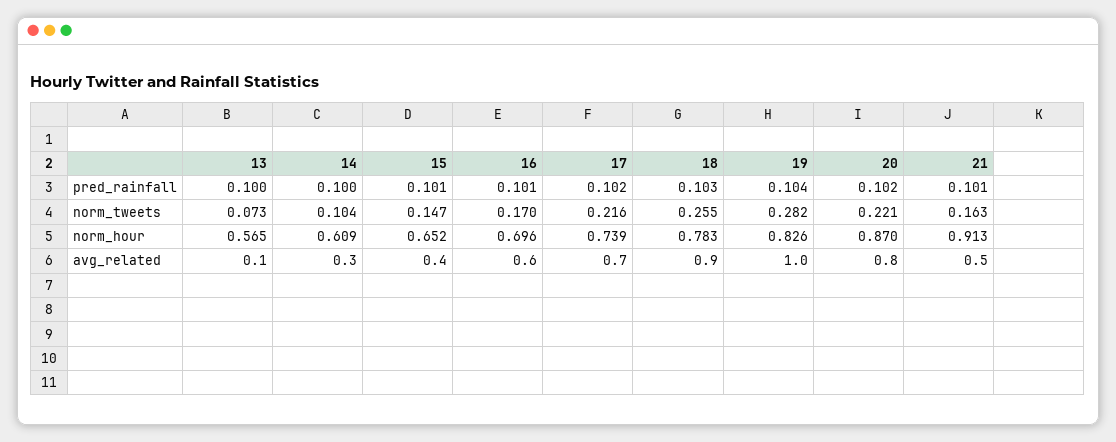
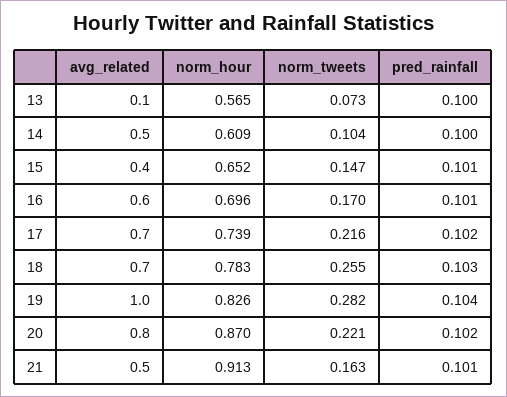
  {
    "13": {
      "pred_rainfall": 0.1,
      "norm_tweets": 0.073,
      "norm_hour": 0.565,
      "avg_related": 0.1
    },
    "14": {
      "pred_rainfall": 0.1,
      "norm_tweets": 0.104,
      "norm_hour": 0.609,
-     "avg_related": 0.3
+     "avg_related": 0.5
    },
    "15": {
      "pred_rainfall": 0.101,
      "norm_tweets": 0.147,
      "norm_hour": 0.652,
      "avg_related": 0.4
    },
    "16": {
      "pred_rainfall": 0.101,
      "norm_tweets": 0.17,
      "norm_hour": 0.696,
      "avg_related": 0.6
    },
    "17": {
      "pred_rainfall": 0.102,
      "norm_tweets": 0.216,
      "norm_hour": 0.739,
      "avg_related": 0.7
    },
    "18": {
      "pred_rainfall": 0.103,
      "norm_tweets": 0.255,
      "norm_hour": 0.783,
-     "avg_related": 0.9
+     "avg_related": 0.7
    },
    "19": {
      "pred_rainfall": 0.104,
      "norm_tweets": 0.282,
      "norm_hour": 0.826,
      "avg_related": 1
    },
    "20": {
      "pred_rainfall": 0.102,
      "norm_tweets": 0.221,
      "norm_hour": 0.87,
      "avg_related": 0.8
    },
    "21": {
      "pred_rainfall": 0.101,
      "norm_tweets": 0.163,
      "norm_hour": 0.913,
      "avg_related": 0.5
    }
  }

